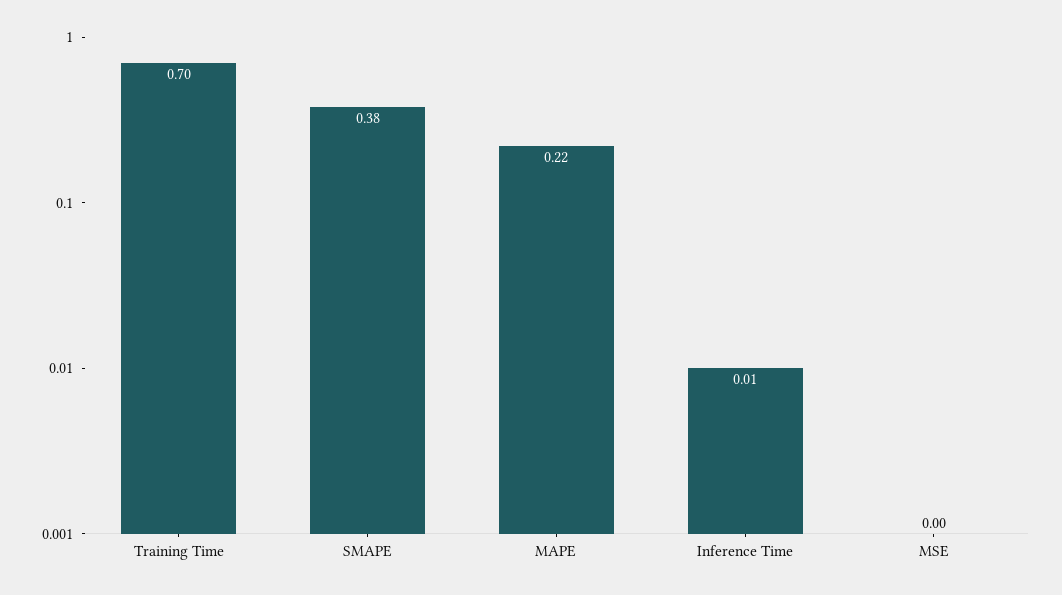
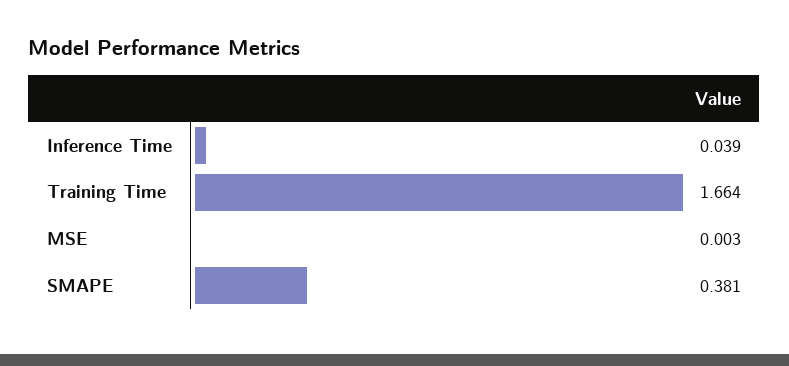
  {
-   "Training Time": 0.7,
+   "Training Time": 1.664,
    "SMAPE": 0.381,
-   "MAPE": 0.22,
-   "Inference Time": 0.01,
+   "Inference Time": 0.039,
    "MSE": 0.003
  }

